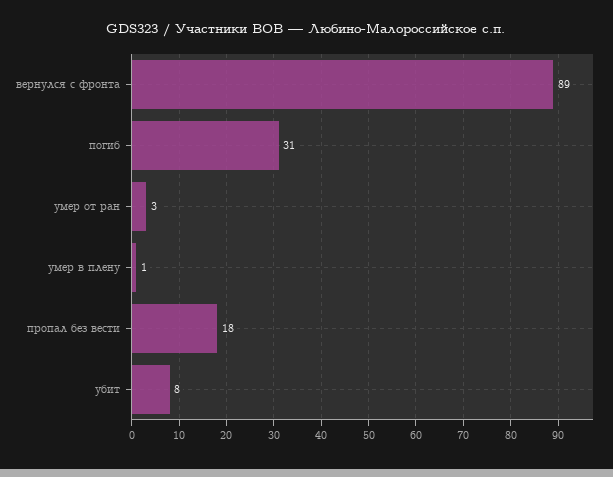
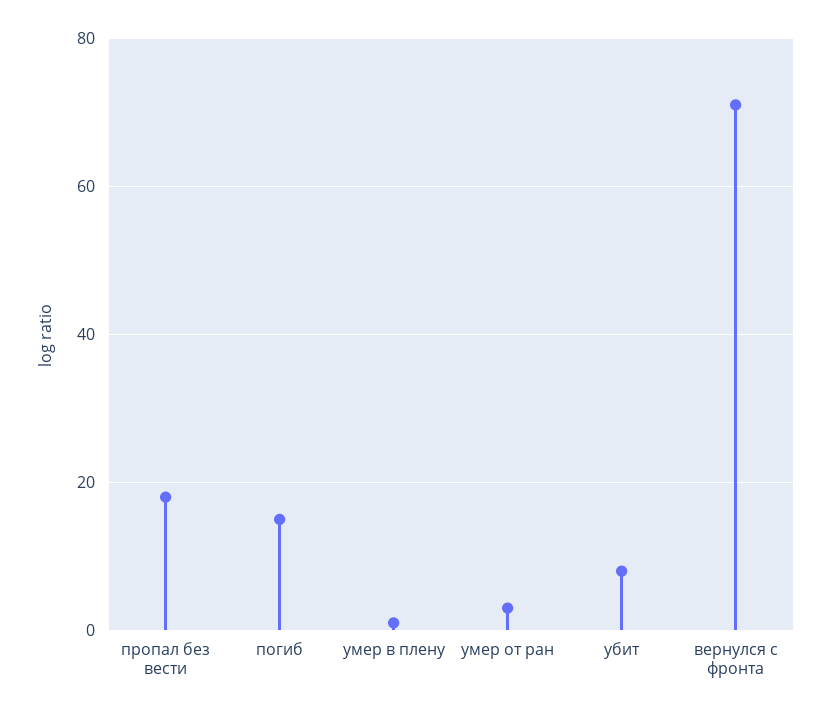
  {
-   "вернулся с фронта": 89,
+   "вернулся с фронта": 70,
-   "погиб": 31,
+   "погиб": 15,
    "умер от ран": 3,
    "умер в плену": 1,
    "пропал без вести": 18,
    "убит": 8
  }

